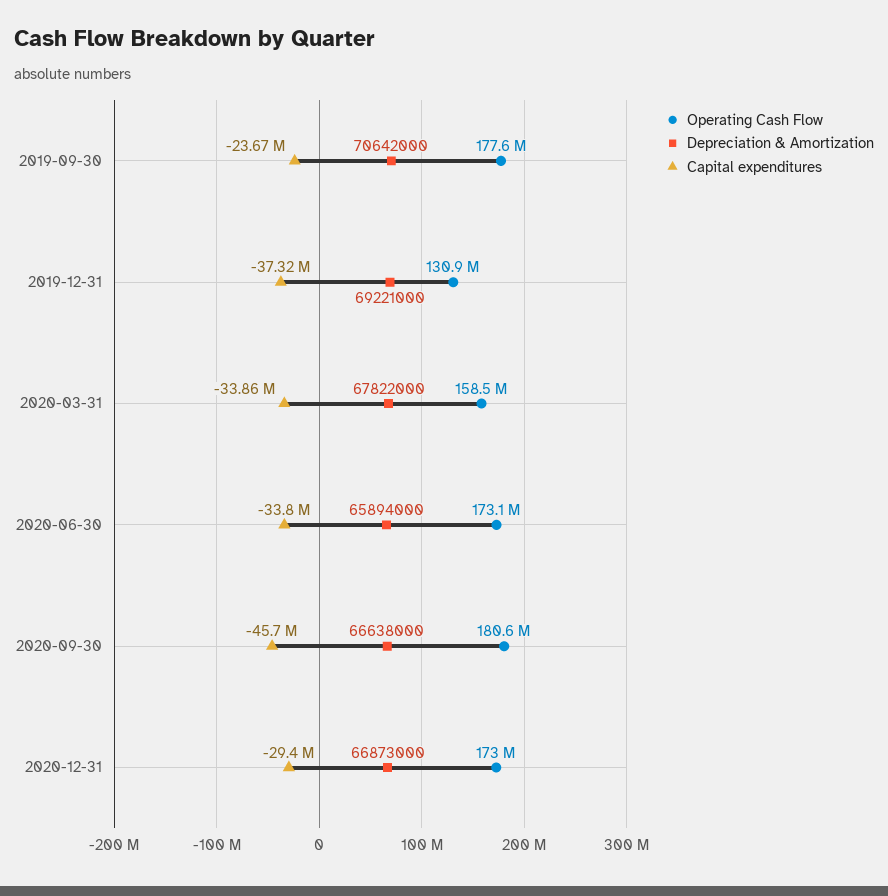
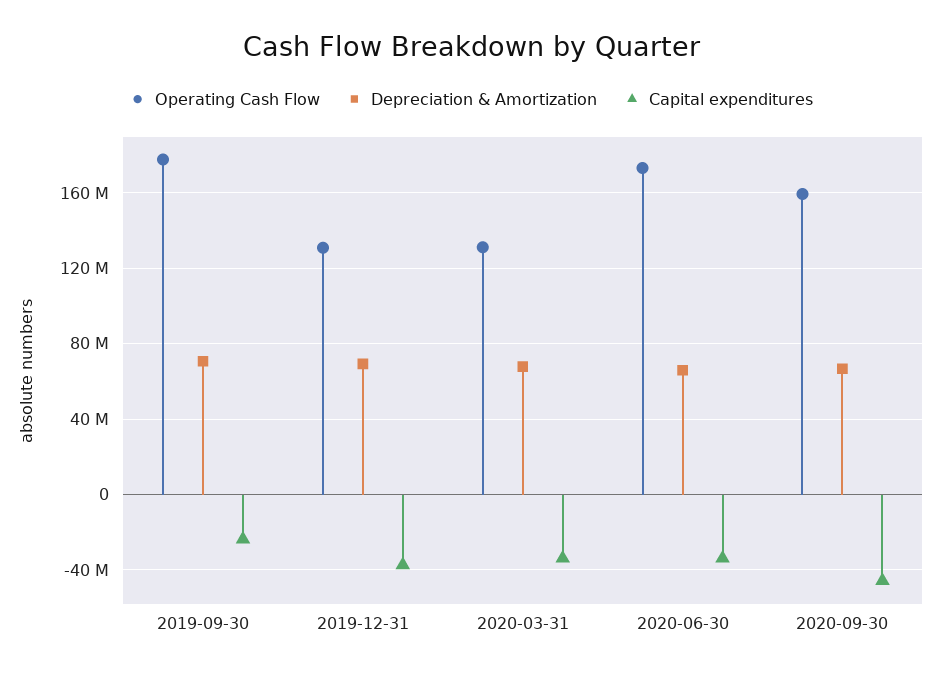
  {
    "Operating Cash Flow": {
      "2019-09-30": 177600000,
      "2019-12-31": 130900000,
-     "2020-03-31": 158500000,
+     "2020-03-31": 130000000,
      "2020-06-30": 173100000,
-     "2020-09-30": 180600000,
+     "2020-09-30": 160000000
-     "2020-12-31": 173000000
    },
    "Depreciation & Amortization": {
      "2019-09-30": 70642000,
      "2019-12-31": 69221000,
      "2020-03-31": 67822000,
      "2020-06-30": 65894000,
-     "2020-09-30": 66638000,
+     "2020-09-30": 66638000
-     "2020-12-31": 66873000
    },
    "Capital expenditures": {
      "2019-09-30": -23670000,
      "2019-12-31": -37320000,
      "2020-03-31": -33860000,
      "2020-06-30": -33800000,
-     "2020-09-30": -45700000,
+     "2020-09-30": -45700000
-     "2020-12-31": -29400000
    }
  }

